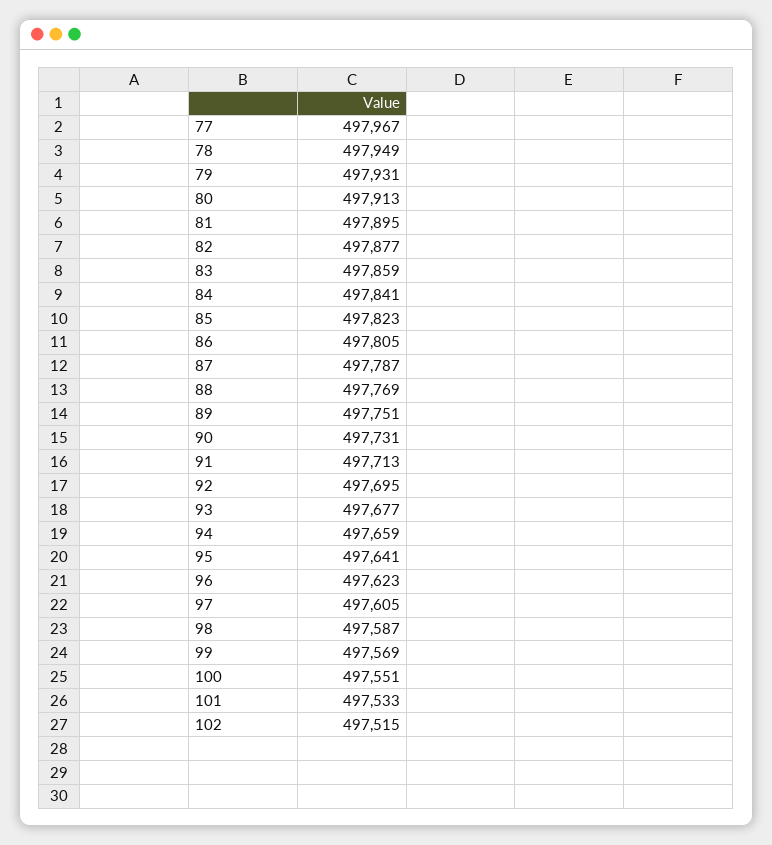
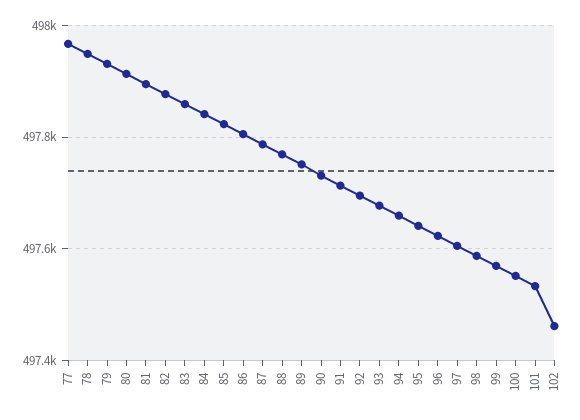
  {
    "77": 497967,
    "78": 497949,
    "79": 497931,
    "80": 497913,
    "81": 497895,
    "82": 497877,
    "83": 497859,
    "84": 497841,
    "85": 497823,
    "86": 497805,
    "87": 497787,
    "88": 497769,
    "89": 497751,
    "90": 497731,
    "91": 497713,
    "92": 497695,
    "93": 497677,
    "94": 497659,
    "95": 497641,
    "96": 497623,
    "97": 497605,
    "98": 497587,
    "99": 497569,
    "100": 497551,
    "101": 497533,
-   "102": 497515
+   "102": 497460
  }

